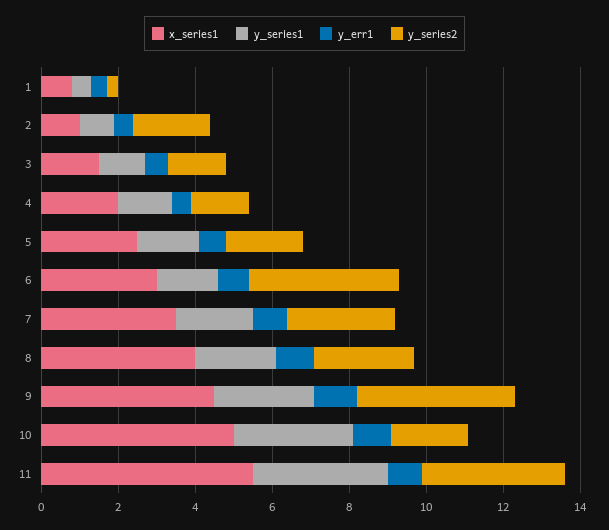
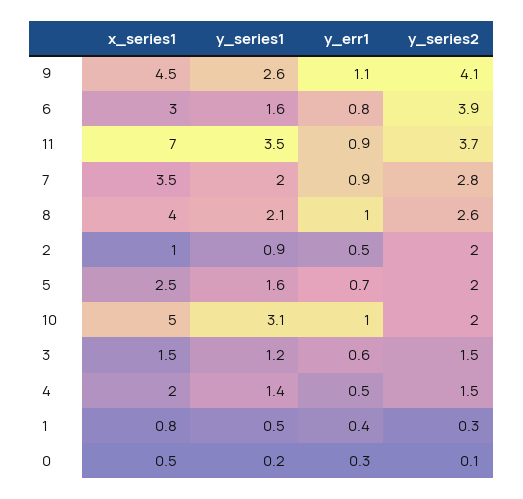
  {
    "x_series1": {
      "1": 0.8,
      "2": 1,
      "3": 1.5,
      "4": 2,
      "5": 2.5,
      "6": 3,
      "7": 3.5,
      "8": 4,
      "9": 4.5,
      "10": 5,
-     "11": 5.5
+     "11": 7,
+     "0": 0.5
    },
    "y_series1": {
      "1": 0.5,
      "2": 0.9,
      "3": 1.2,
      "4": 1.4,
      "5": 1.6,
      "6": 1.6,
      "7": 2,
      "8": 2.1,
      "9": 2.6,
      "10": 3.1,
-     "11": 3.5
+     "11": 3.5,
+     "0": 0.2
    },
    "y_err1": {
      "1": 0.4,
      "2": 0.5,
      "3": 0.6,
      "4": 0.5,
      "5": 0.7,
      "6": 0.8,
      "7": 0.9,
      "8": 1,
      "9": 1.1,
      "10": 1,
-     "11": 0.9
+     "11": 0.9,
+     "0": 0.3
    },
    "y_series2": {
      "1": 0.3,
      "2": 2,
      "3": 1.5,
      "4": 1.5,
      "5": 2,
      "6": 3.9,
      "7": 2.8,
      "8": 2.6,
      "9": 4.1,
      "10": 2,
-     "11": 3.7
+     "11": 3.7,
+     "0": 0.1
    }
  }

